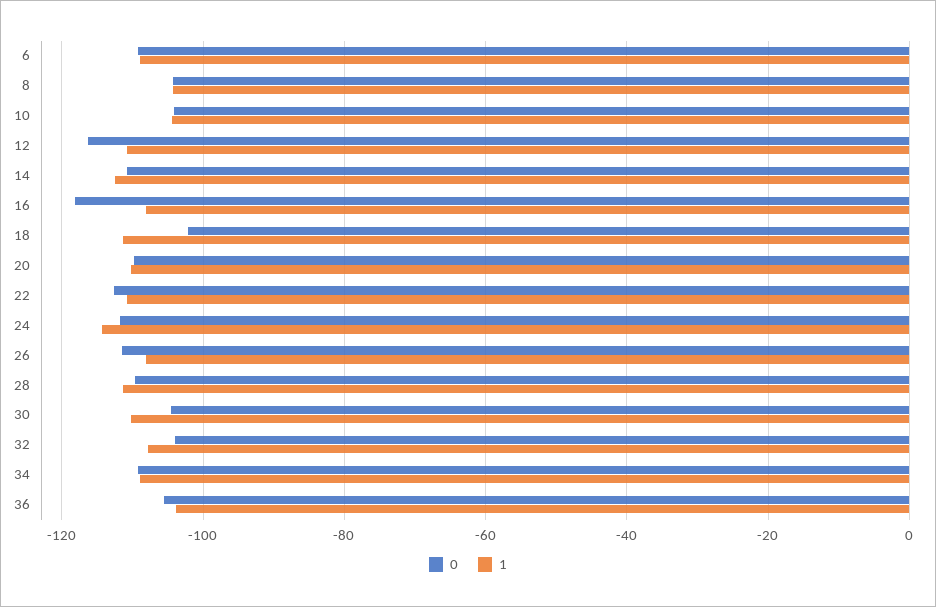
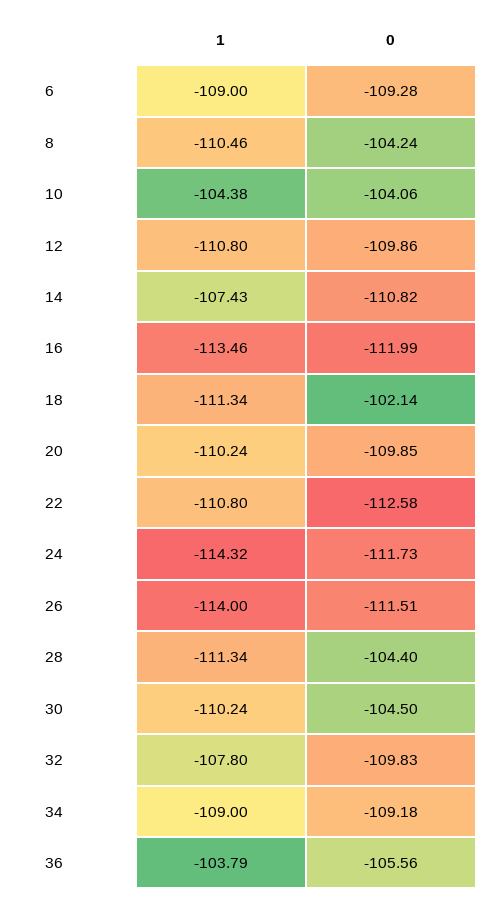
  {
    "0": {
      "6": -109.28,
      "8": -104.24,
      "10": -104.06,
-     "12": -116,
+     "12": -109.86,
      "14": -110.82,
-     "16": -118,
+     "16": -111.99,
      "18": -102.14,
      "20": -109.85,
      "22": -112.58,
      "24": -111.73,
      "26": -111.51,
-     "28": -110,
+     "28": -104.4,
      "30": -104.5,
-     "32": -104,
+     "32": -109.83,
      "34": -109.18,
      "36": -105.56
    },
    "1": {
      "6": -109,
-     "8": -104,
+     "8": -110.46,
      "10": -104.38,
      "12": -110.8,
-     "14": -112,
+     "14": -107.43,
-     "16": -108,
+     "16": -113.46,
      "18": -111.34,
      "20": -110.24,
      "22": -110.8,
      "24": -114.32,
-     "26": -108,
+     "26": -114,
      "28": -111.34,
      "30": -110.24,
      "32": -107.8,
      "34": -109,
      "36": -103.79
    }
  }

